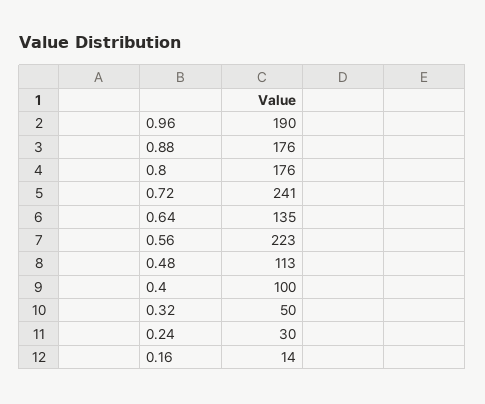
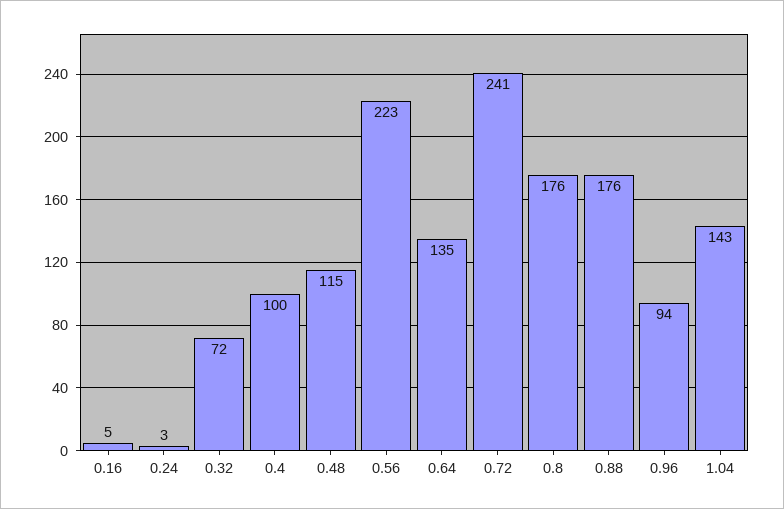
  {
-   "0.96": 190,
+   "0.96": 94,
    "0.88": 176,
    "0.8": 176,
    "0.72": 241,
    "0.64": 135,
    "0.56": 223,
-   "0.48": 113,
+   "0.48": 115,
    "0.4": 100,
-   "0.32": 50,
+   "0.32": 72,
-   "0.24": 30,
+   "0.24": 3,
-   "0.16": 14
+   "0.16": 5,
+   "1.04": 143
  }

